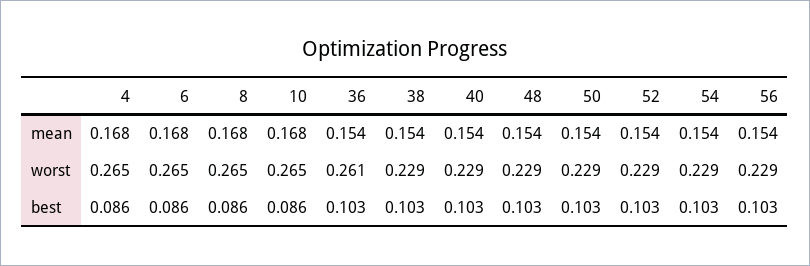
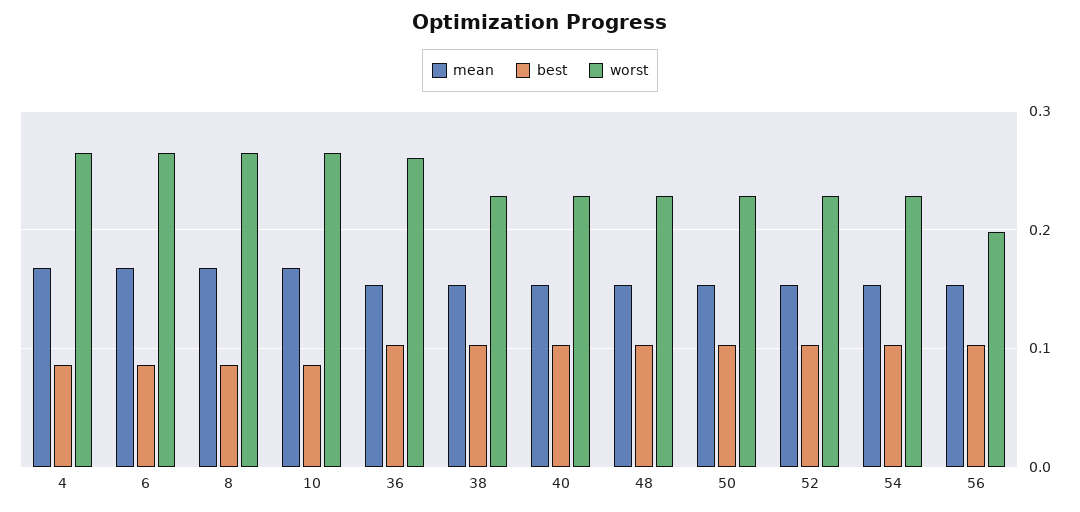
  {
    "mean": {
      "4": 0.168,
      "6": 0.168,
      "8": 0.168,
      "10": 0.168,
      "36": 0.154,
      "38": 0.154,
      "40": 0.154,
      "48": 0.154,
      "50": 0.154,
      "52": 0.154,
      "54": 0.154,
      "56": 0.154
    },
    "worst": {
      "4": 0.265,
      "6": 0.265,
      "8": 0.265,
      "10": 0.265,
      "36": 0.261,
      "38": 0.229,
      "40": 0.229,
      "48": 0.229,
      "50": 0.229,
      "52": 0.229,
      "54": 0.229,
-     "56": 0.229
+     "56": 0.2
    },
    "best": {
      "4": 0.086,
      "6": 0.086,
      "8": 0.086,
      "10": 0.086,
      "36": 0.103,
      "38": 0.103,
      "40": 0.103,
      "48": 0.103,
      "50": 0.103,
      "52": 0.103,
      "54": 0.103,
      "56": 0.103
    }
  }

